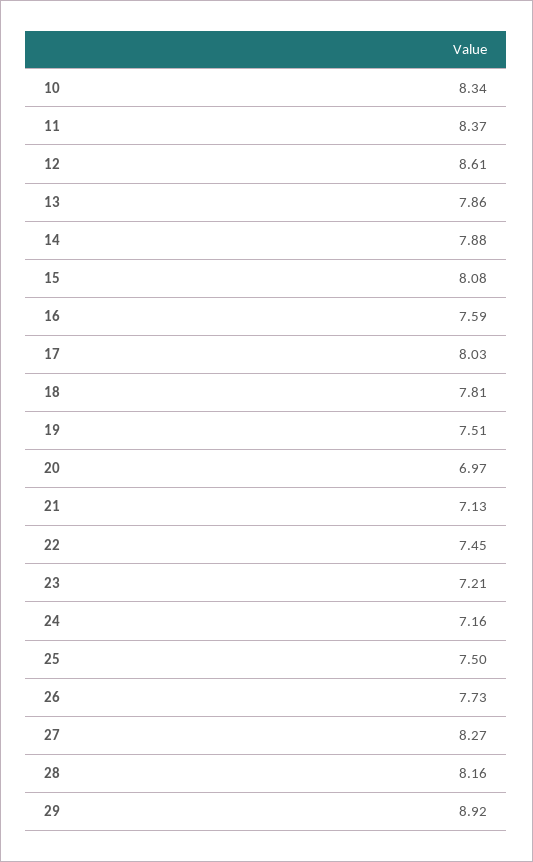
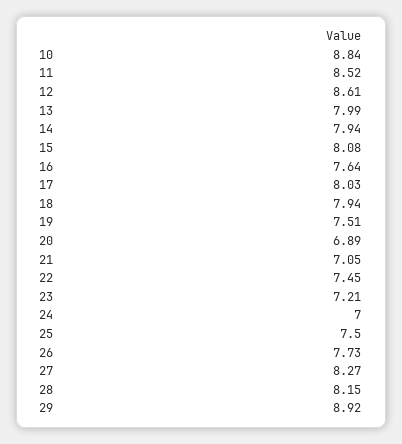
  {
-   "10": 8.34,
+   "10": 8.84,
-   "11": 8.37,
+   "11": 8.52,
    "12": 8.61,
-   "13": 7.86,
+   "13": 7.99,
-   "14": 7.88,
+   "14": 7.94,
    "15": 8.08,
-   "16": 7.59,
+   "16": 7.64,
    "17": 8.03,
-   "18": 7.81,
+   "18": 7.94,
    "19": 7.51,
-   "20": 6.97,
+   "20": 6.89,
-   "21": 7.13,
+   "21": 7.05,
    "22": 7.45,
    "23": 7.21,
-   "24": 7.16,
+   "24": 7,
    "25": 7.5,
    "26": 7.73,
    "27": 8.27,
-   "28": 8.16,
+   "28": 8.15,
    "29": 8.92
  }

